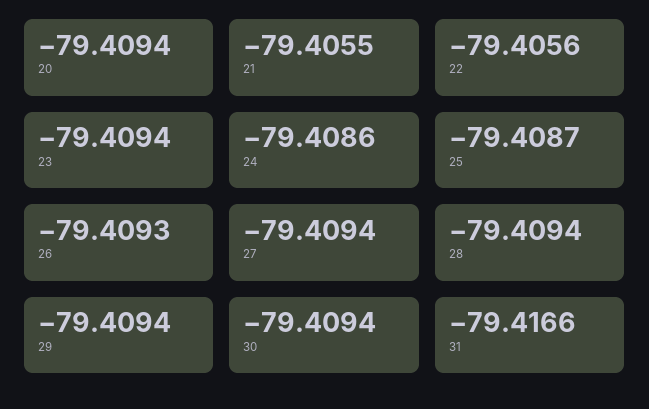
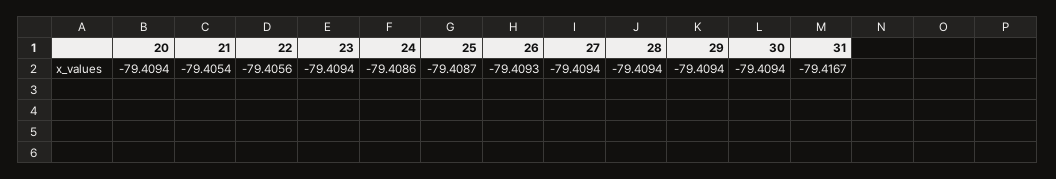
  {
    "20": -79.4094,
-   "21": -79.4055,
+   "21": -79.4054,
    "22": -79.4056,
    "23": -79.4094,
    "24": -79.4086,
    "25": -79.4087,
    "26": -79.4093,
    "27": -79.4094,
    "28": -79.4094,
    "29": -79.4094,
    "30": -79.4094,
-   "31": -79.4166
+   "31": -79.4167
  }

